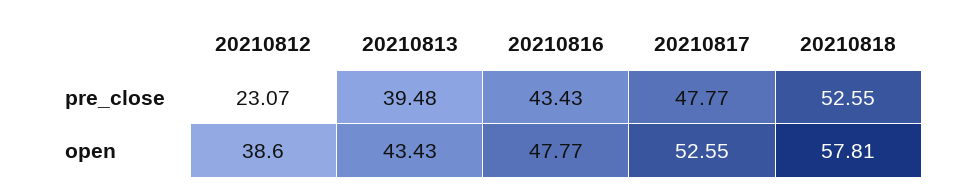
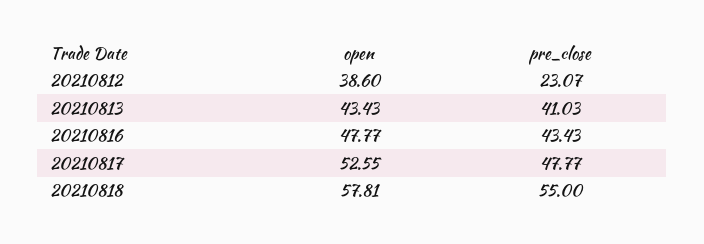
  {
    "20210812": {
      "pre_close": 23.07,
      "open": 38.6
    },
    "20210813": {
-     "pre_close": 39.48,
+     "pre_close": 41.03,
      "open": 43.43
    },
    "20210816": {
      "pre_close": 43.43,
      "open": 47.77
    },
    "20210817": {
      "pre_close": 47.77,
      "open": 52.55
    },
    "20210818": {
-     "pre_close": 52.55,
+     "pre_close": 55,
      "open": 57.81
    }
  }

